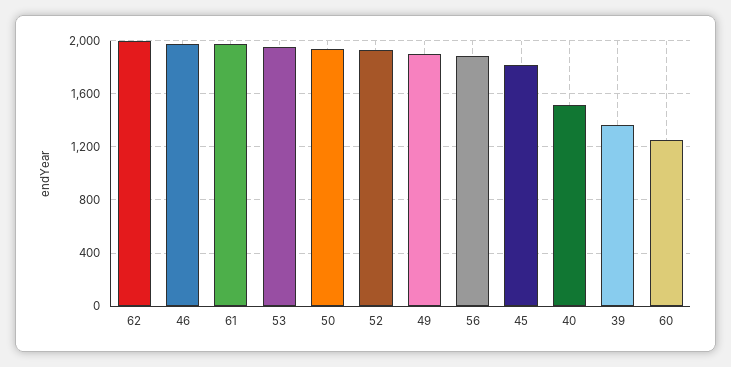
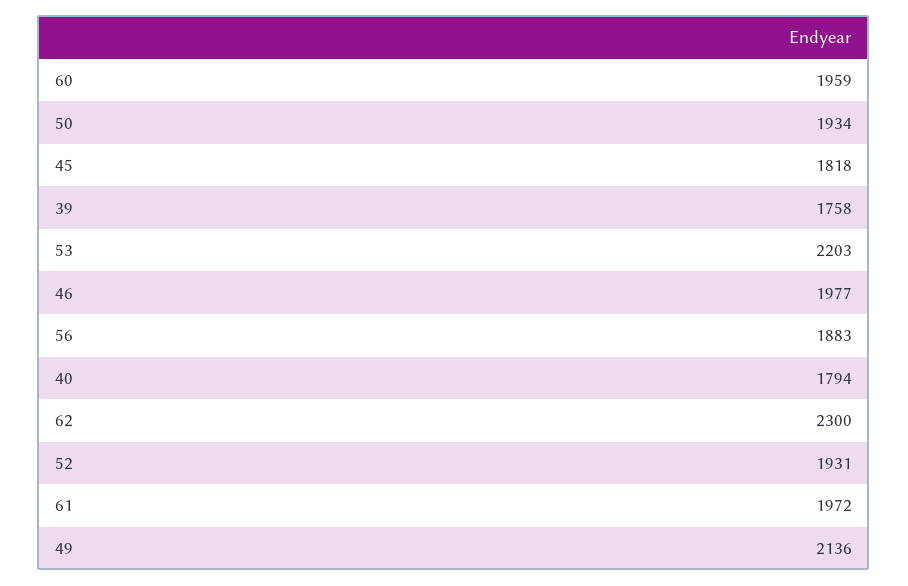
  {
-   "62": 2000,
+   "62": 2300,
    "46": 1977,
    "61": 1972,
-   "53": 1950,
+   "53": 2203,
    "50": 1934,
    "52": 1931,
-   "49": 1900,
+   "49": 2136,
    "56": 1883,
    "45": 1818,
-   "40": 1500,
+   "40": 1794,
-   "39": 1350,
+   "39": 1758,
-   "60": 1250
+   "60": 1959
  }

